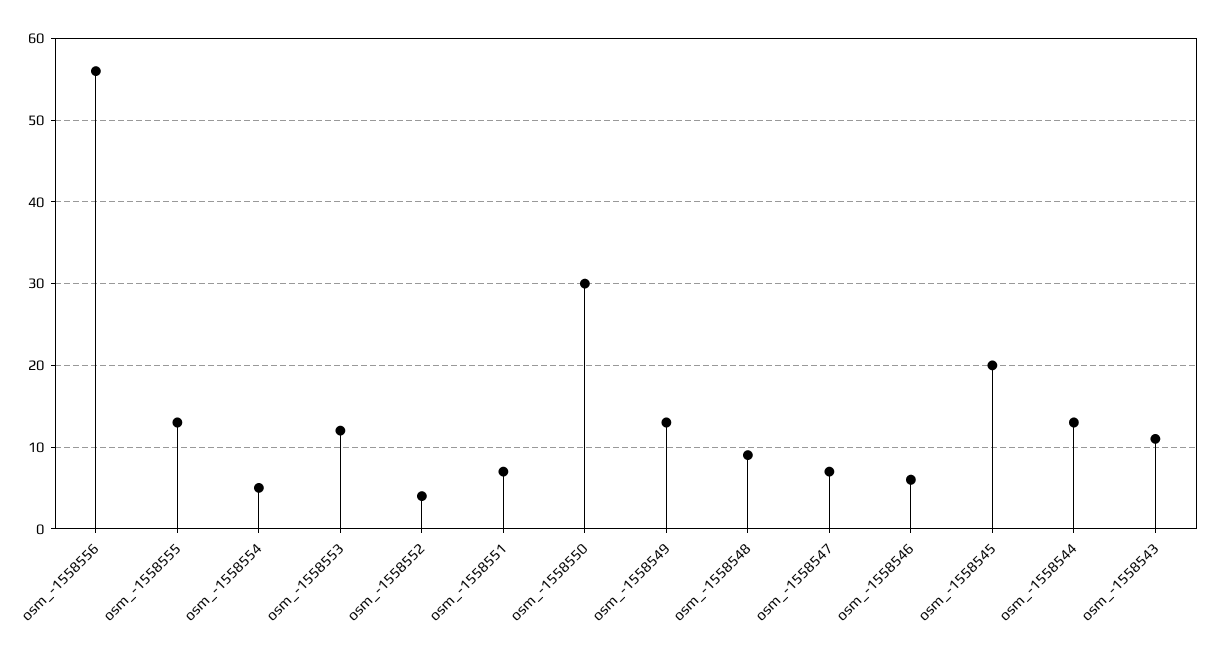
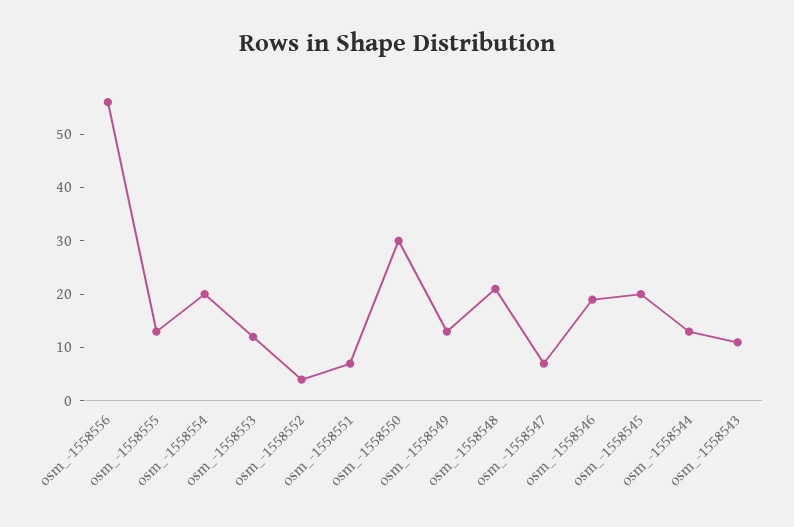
  {
    "osm_-1558556": 56,
    "osm_-1558555": 13,
-   "osm_-1558554": 5,
+   "osm_-1558554": 20,
    "osm_-1558553": 12,
    "osm_-1558552": 4,
    "osm_-1558551": 7,
    "osm_-1558550": 30,
    "osm_-1558549": 13,
-   "osm_-1558548": 9,
+   "osm_-1558548": 20,
    "osm_-1558547": 7,
-   "osm_-1558546": 6,
+   "osm_-1558546": 20,
    "osm_-1558545": 20,
    "osm_-1558544": 13,
    "osm_-1558543": 11
  }

